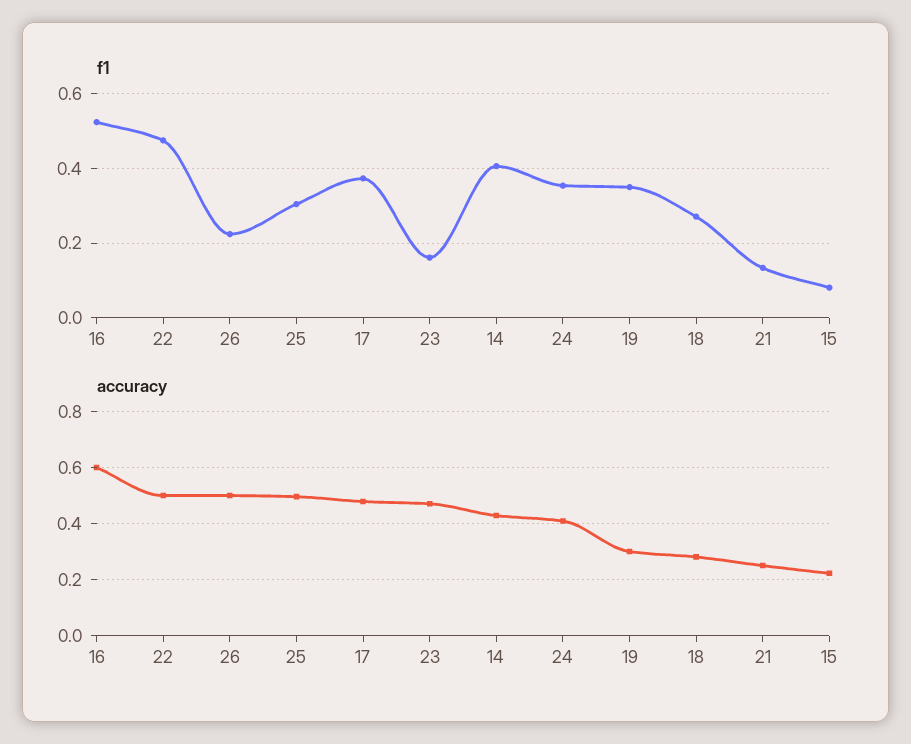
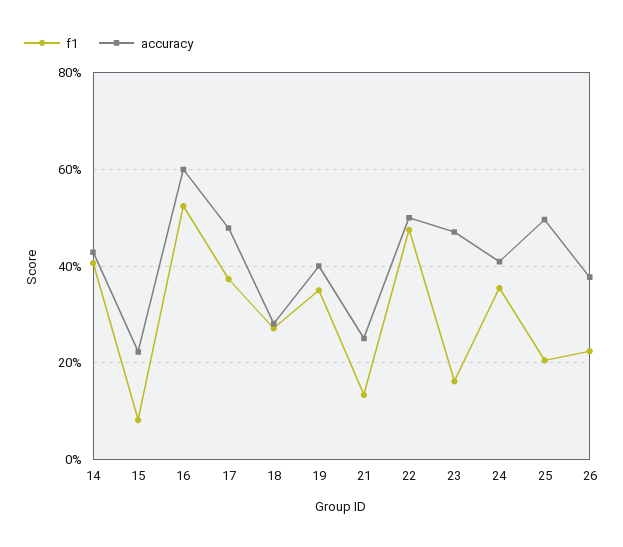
  {
    "f1": {
      "16": 0.52,
      "22": 0.48,
      "26": 0.22,
-     "25": 0.3,
+     "25": 0.2,
      "17": 0.38,
      "23": 0.16,
      "14": 0.4,
      "24": 0.36,
      "19": 0.34,
      "18": 0.28,
      "21": 0.14,
      "15": 0.08
    },
    "accuracy": {
      "16": 0.6,
      "22": 0.5,
-     "26": 0.5,
+     "26": 0.38,
      "25": 0.5,
      "17": 0.48,
      "23": 0.48,
      "14": 0.42,
      "24": 0.4,
-     "19": 0.3,
+     "19": 0.4,
      "18": 0.28,
      "21": 0.26,
      "15": 0.22
    }
  }

